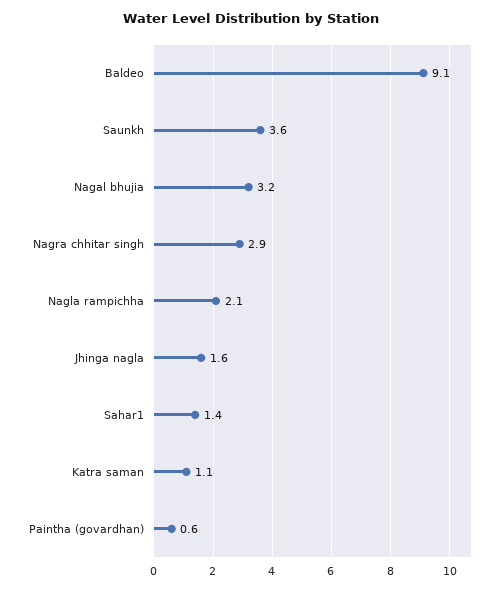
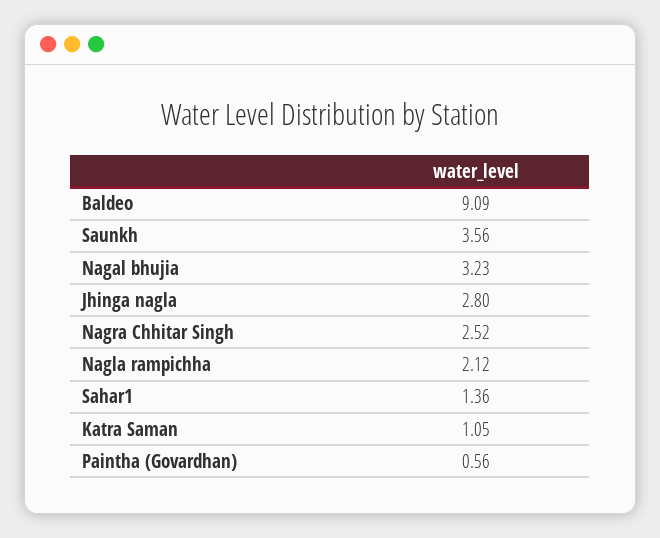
  {
    "Baldeo": 9.09,
    "Saunkh": 3.56,
    "Nagal bhujia": 3.23,
-   "Nagra chhitar singh": 2.9,
+   "Nagra chhitar singh": 2.52,
    "Nagla rampichha": 2.12,
-   "Jhinga nagla": 1.6,
+   "Jhinga nagla": 2.8,
    "Sahar1": 1.36,
    "Katra saman": 1.05,
    "Paintha (govardhan)": 0.56
  }

